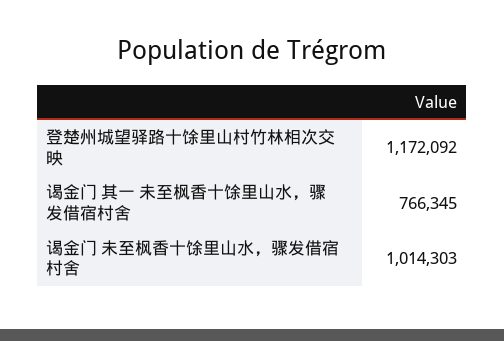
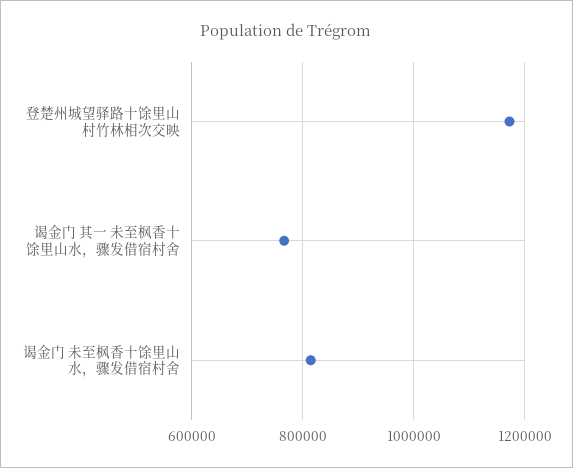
  {
    "登楚州城望驿路十馀里山村竹林相次交映": 1172092,
    "谒金门 其一 未至枫香十馀里山水，骤发借宿村舍": 766345,
-   "谒金门 未至枫香十馀里山水，骤发借宿村舍": 1014303
+   "谒金门 未至枫香十馀里山水，骤发借宿村舍": 820000
  }

